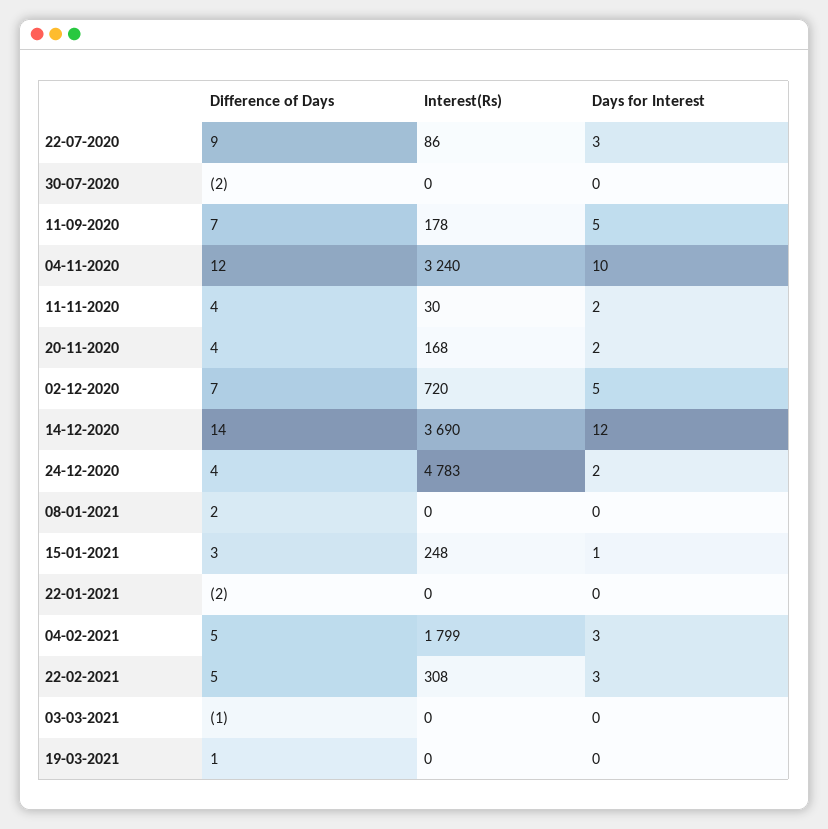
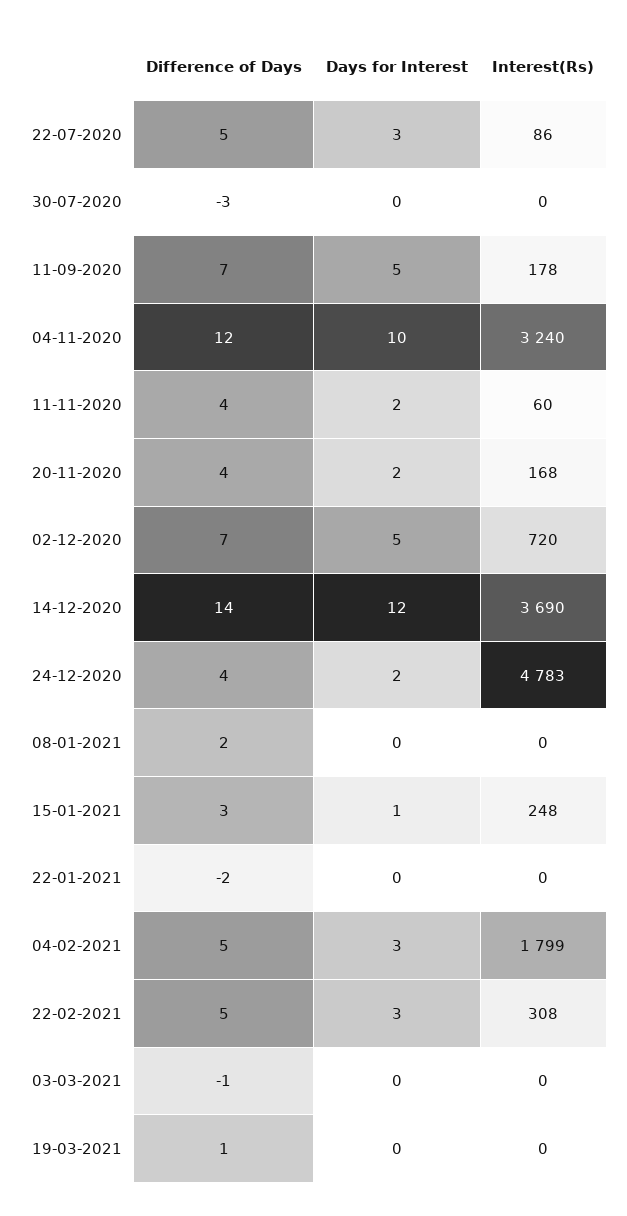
  {
    "Difference of Days": {
-     "22-07-2020": 9,
+     "22-07-2020": 5,
-     "30-07-2020": -2,
+     "30-07-2020": -3,
      "11-09-2020": 7,
      "04-11-2020": 12,
      "11-11-2020": 4,
      "20-11-2020": 4,
      "02-12-2020": 7,
      "14-12-2020": 14,
      "24-12-2020": 4,
      "08-01-2021": 2,
      "15-01-2021": 3,
      "22-01-2021": -2,
      "04-02-2021": 5,
      "22-02-2021": 5,
      "03-03-2021": -1,
      "19-03-2021": 1
    },
    "Interest(Rs)": {
      "22-07-2020": 86,
      "30-07-2020": 0,
      "11-09-2020": 178,
      "04-11-2020": 3240,
-     "11-11-2020": 30,
+     "11-11-2020": 60,
      "20-11-2020": 168,
      "02-12-2020": 720,
      "14-12-2020": 3690,
      "24-12-2020": 4783,
      "08-01-2021": 0,
      "15-01-2021": 248,
      "22-01-2021": 0,
      "04-02-2021": 1799,
      "22-02-2021": 308,
      "03-03-2021": 0,
      "19-03-2021": 0
    },
    "Days for Interest": {
      "22-07-2020": 3,
      "30-07-2020": 0,
      "11-09-2020": 5,
      "04-11-2020": 10,
      "11-11-2020": 2,
      "20-11-2020": 2,
      "02-12-2020": 5,
      "14-12-2020": 12,
      "24-12-2020": 2,
      "08-01-2021": 0,
      "15-01-2021": 1,
      "22-01-2021": 0,
      "04-02-2021": 3,
      "22-02-2021": 3,
      "03-03-2021": 0,
      "19-03-2021": 0
    }
  }

